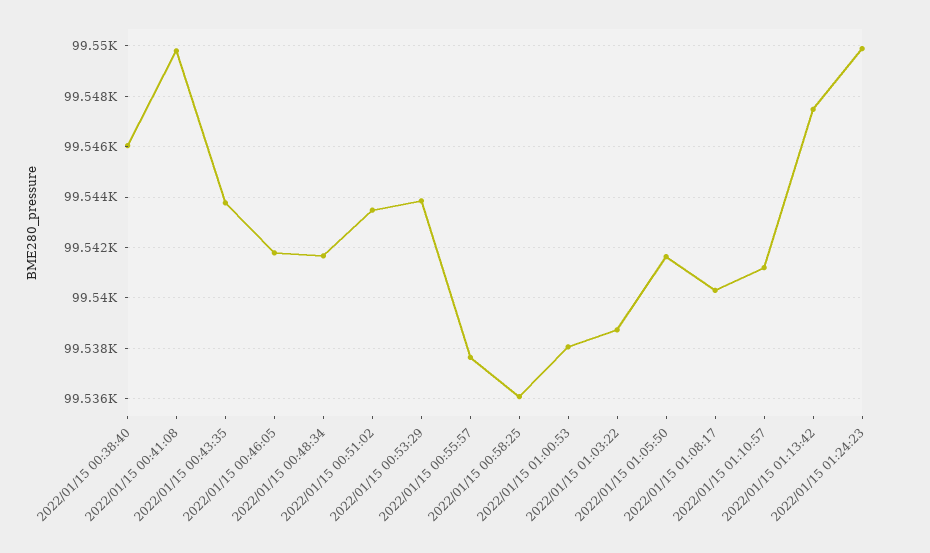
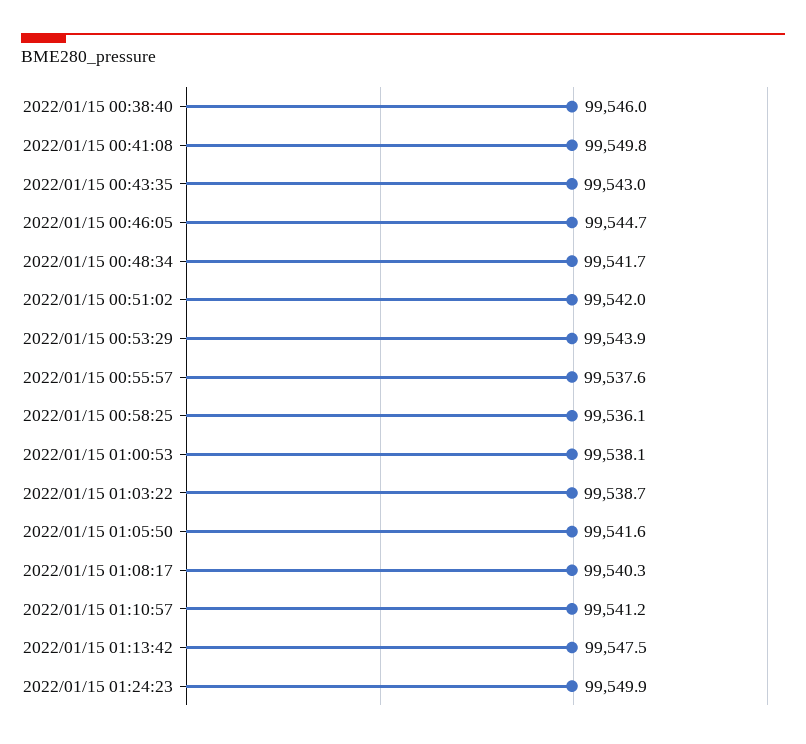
  {
    "2022/01/15 00:38:40": 99546,
    "2022/01/15 00:41:08": 99549.8,
-   "2022/01/15 00:43:35": 99543.75,
+   "2022/01/15 00:43:35": 99543,
-   "2022/01/15 00:46:05": 99541.75,
+   "2022/01/15 00:46:05": 99544.7,
    "2022/01/15 00:48:34": 99541.7,
-   "2022/01/15 00:51:02": 99543.5,
+   "2022/01/15 00:51:02": 99542,
    "2022/01/15 00:53:29": 99543.9,
    "2022/01/15 00:55:57": 99537.6,
    "2022/01/15 00:58:25": 99536.1,
    "2022/01/15 01:00:53": 99538.1,
    "2022/01/15 01:03:22": 99538.7,
    "2022/01/15 01:05:50": 99541.6,
    "2022/01/15 01:08:17": 99540.3,
    "2022/01/15 01:10:57": 99541.2,
    "2022/01/15 01:13:42": 99547.5,
    "2022/01/15 01:24:23": 99549.9
  }

